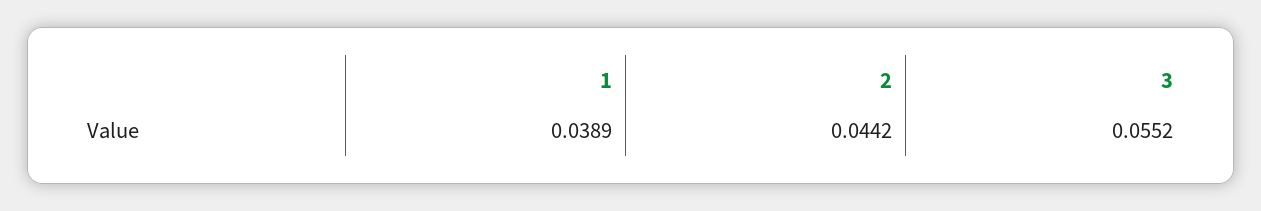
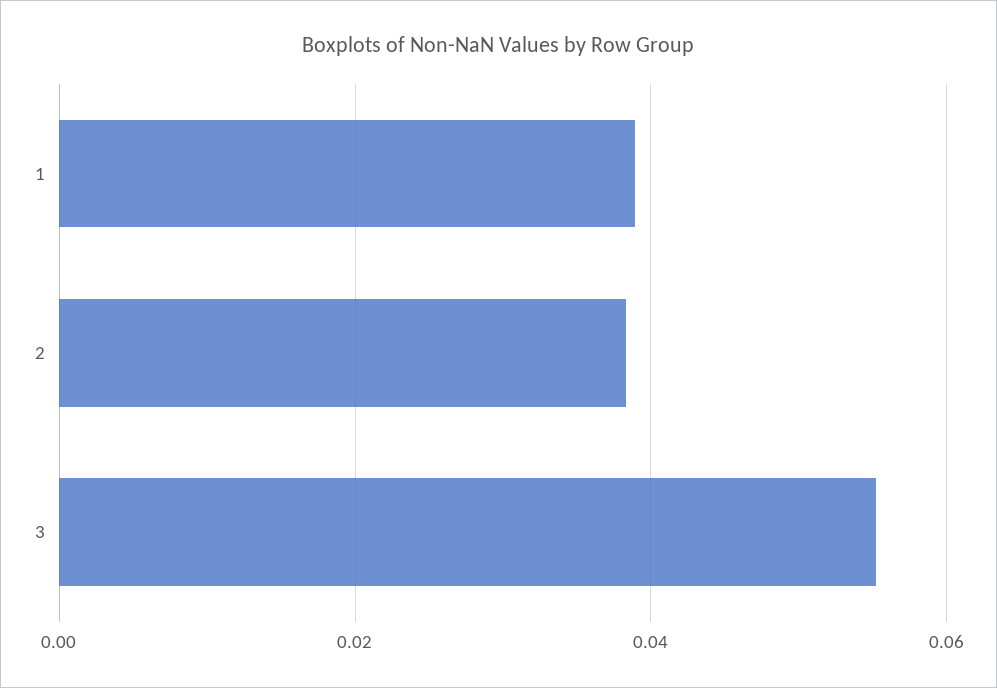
  {
    "1": 0.0389,
-   "2": 0.0442,
+   "2": 0.038,
    "3": 0.0552
  }

